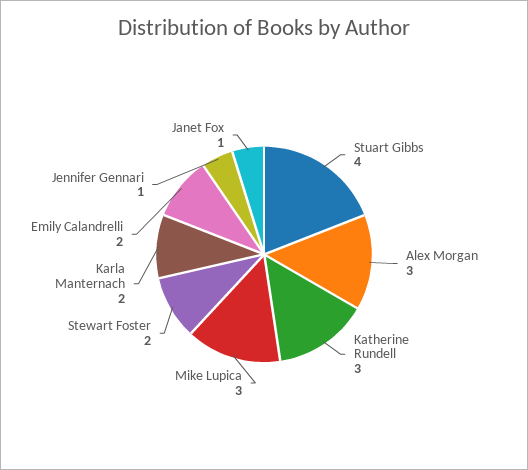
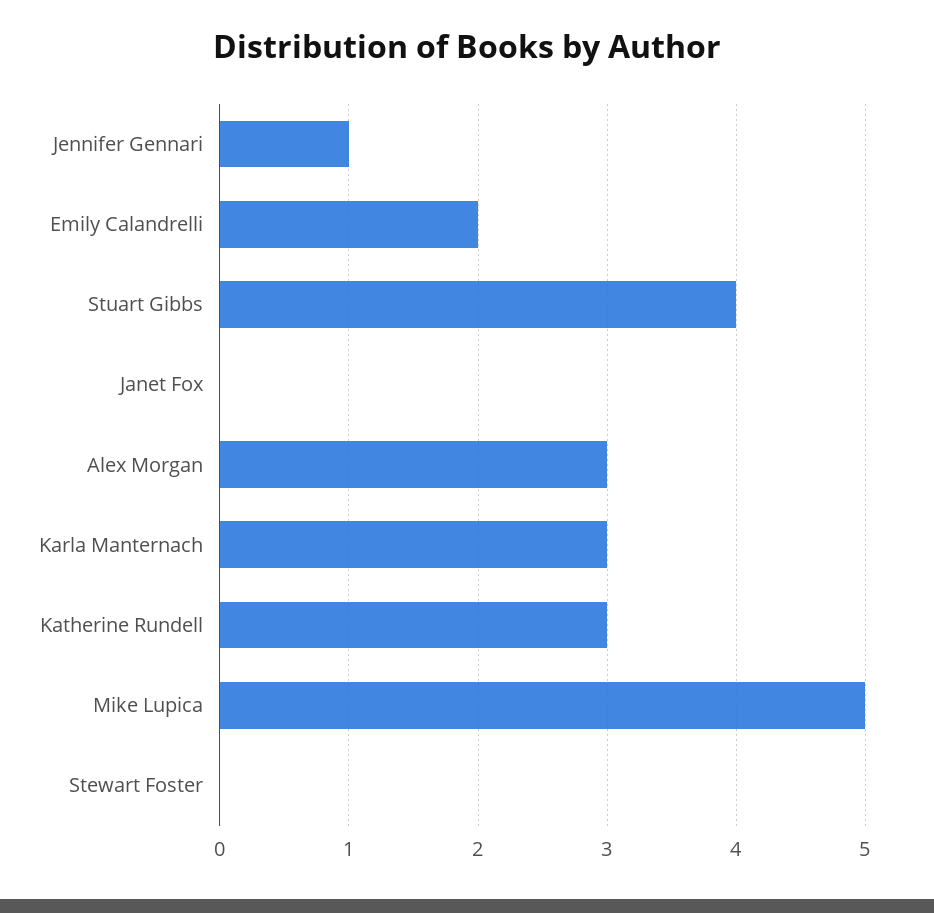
  {
    "Stuart Gibbs": 4,
    "Alex Morgan": 3,
    "Katherine Rundell": 3,
-   "Mike Lupica": 3,
+   "Mike Lupica": 5,
-   "Stewart Foster": 2,
+   "Stewart Foster": 0,
-   "Karla Manternach": 2,
+   "Karla Manternach": 3,
    "Emily Calandrelli": 2,
    "Jennifer Gennari": 1,
-   "Janet Fox": 1
+   "Janet Fox": 0
  }

